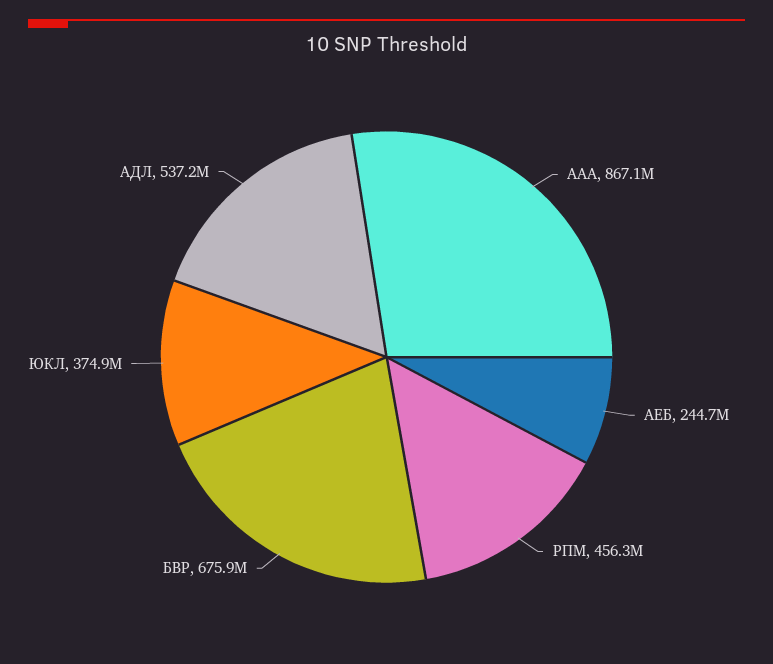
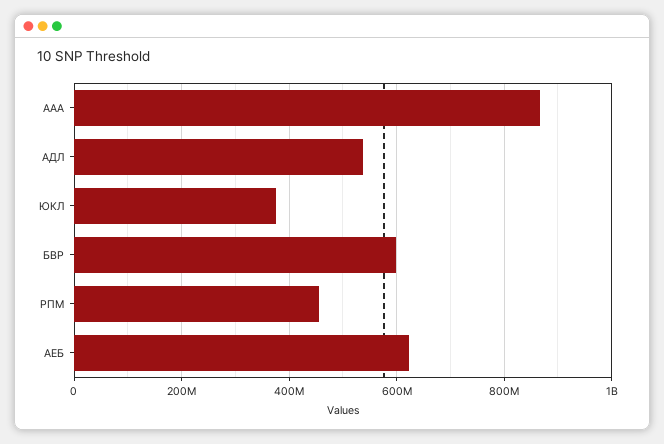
  {
    "ААА": 867100000,
-   "АЕБ": 244700000,
+   "АЕБ": 620000000,
    "РПМ": 456300000,
-   "БВР": 675900000,
+   "БВР": 600000000,
    "ЮКЛ": 374900000,
    "АДЛ": 537200000
  }

